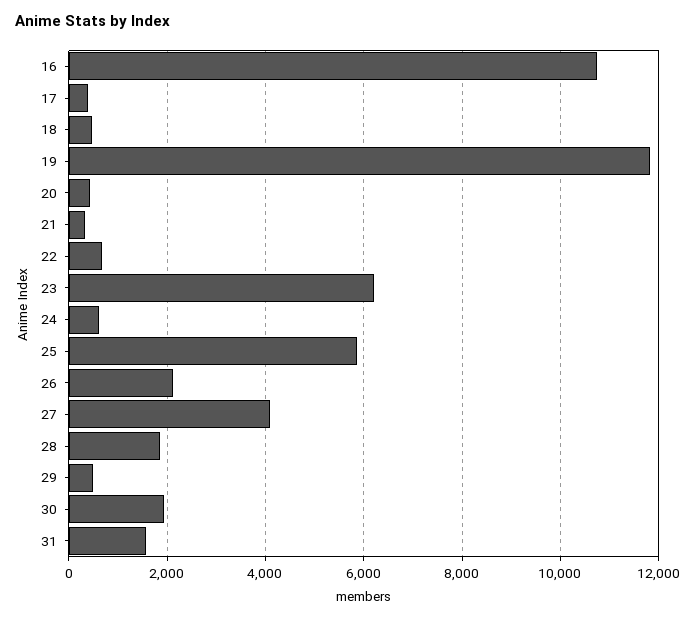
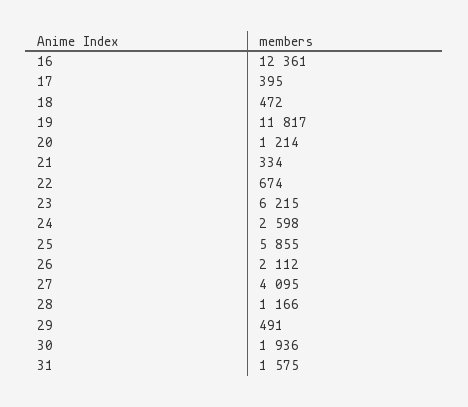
  {
-   "16": 10800,
+   "16": 12361,
    "17": 395,
    "18": 472,
    "19": 11817,
-   "20": 400,
+   "20": 1214,
    "21": 334,
    "22": 674,
    "23": 6215,
-   "24": 600,
+   "24": 2598,
    "25": 5855,
    "26": 2112,
    "27": 4095,
-   "28": 1800,
+   "28": 1166,
    "29": 491,
    "30": 1936,
    "31": 1575
  }

